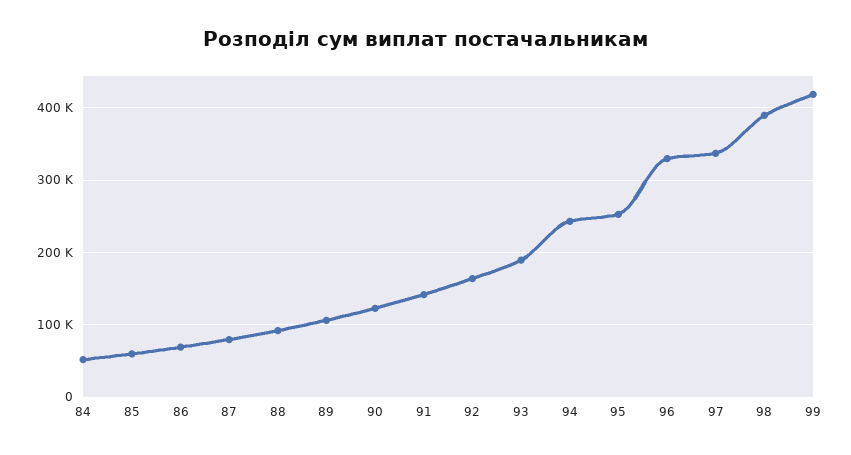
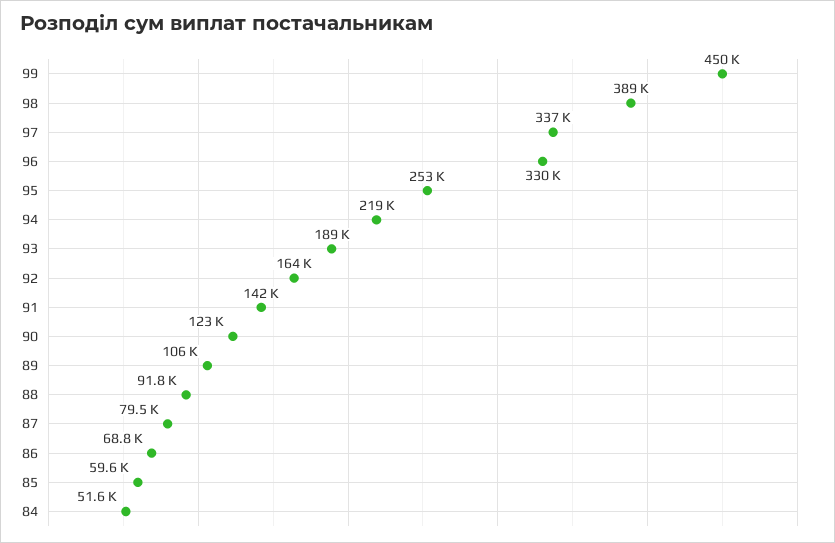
  {
    "84": 51600,
    "85": 59600,
    "86": 68800,
    "87": 79500,
    "88": 91800,
    "89": 106000,
    "90": 123000,
    "91": 142000,
    "92": 164000,
    "93": 189000,
-   "94": 240000,
+   "94": 219000,
    "95": 253000,
    "96": 330000,
    "97": 337000,
    "98": 389000,
-   "99": 420000
+   "99": 450000
  }

